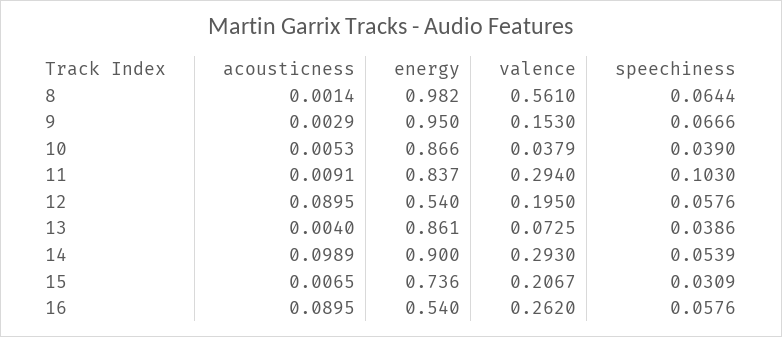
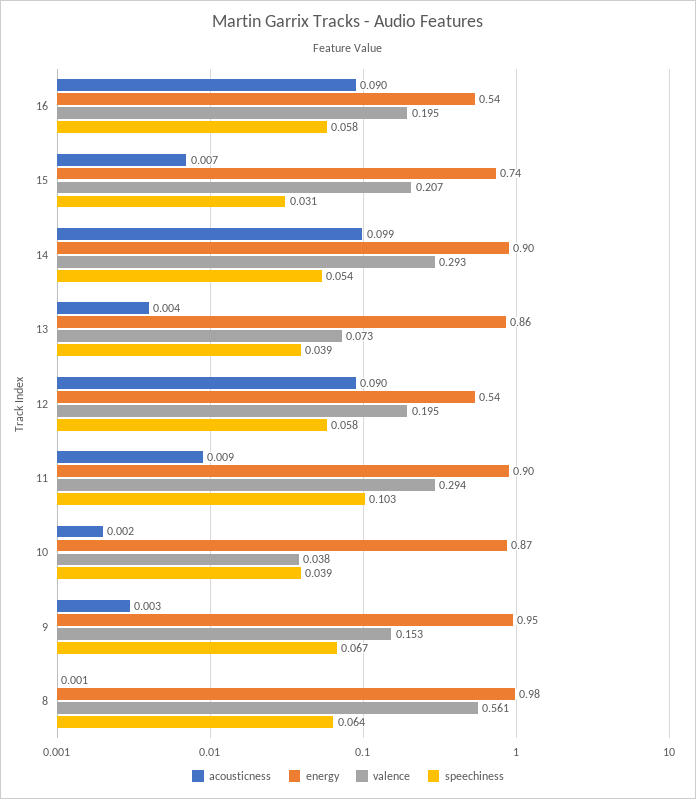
  {
    "acousticness": {
      "8": 0.0014,
      "9": 0.0029,
-     "10": 0.0053,
+     "10": 0.002,
      "11": 0.0091,
      "12": 0.0895,
      "13": 0.004,
      "14": 0.0989,
      "15": 0.0065,
      "16": 0.0895
    },
    "energy": {
      "8": 0.982,
      "9": 0.95,
      "10": 0.866,
-     "11": 0.837,
+     "11": 0.9,
      "12": 0.54,
      "13": 0.861,
      "14": 0.9,
      "15": 0.736,
      "16": 0.54
    },
    "valence": {
      "8": 0.561,
      "9": 0.153,
      "10": 0.0379,
      "11": 0.294,
      "12": 0.195,
      "13": 0.0725,
      "14": 0.293,
      "15": 0.2067,
-     "16": 0.262
+     "16": 0.195
    },
    "speechiness": {
      "8": 0.0644,
      "9": 0.0666,
      "10": 0.039,
      "11": 0.103,
      "12": 0.0576,
      "13": 0.0386,
      "14": 0.0539,
      "15": 0.0309,
      "16": 0.0576
    }
  }

